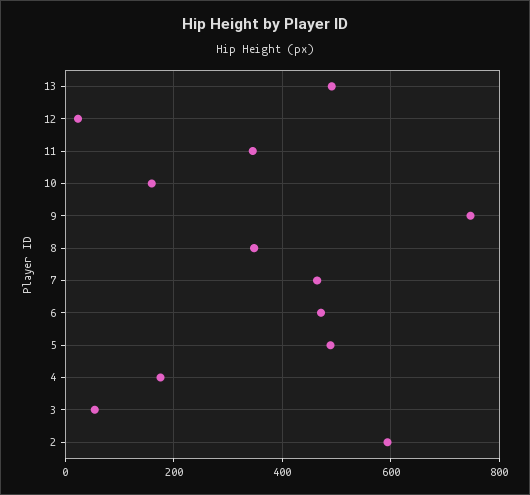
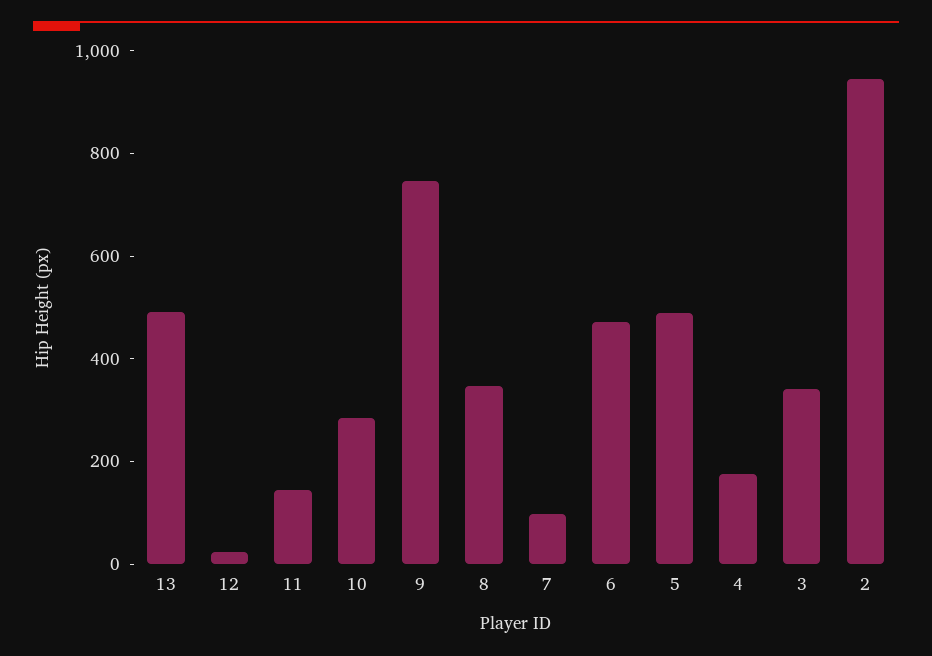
  {
    "13": 500,
    "12": 20,
-   "11": 340,
+   "11": 150,
-   "10": 160,
+   "10": 300,
    "9": 740,
    "8": 340,
-   "7": 460,
+   "7": 100,
    "6": 480,
    "5": 480,
    "4": 180,
-   "3": 60,
+   "3": 350,
-   "2": 600
+   "2": 950
  }

